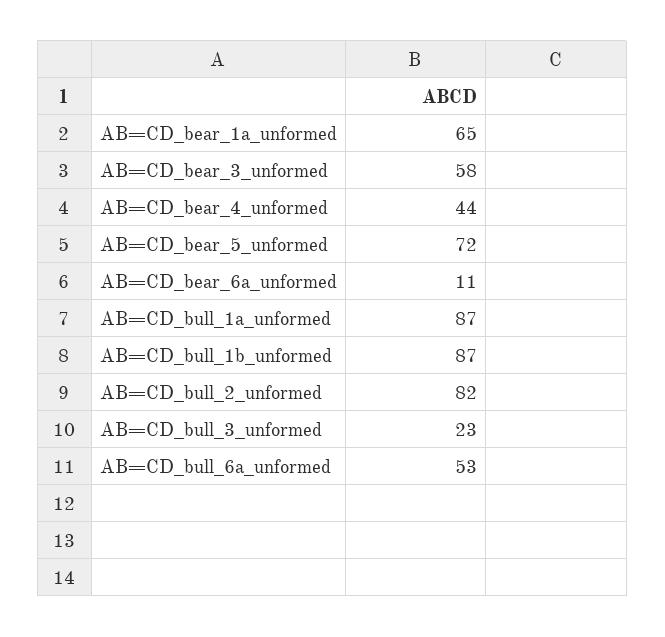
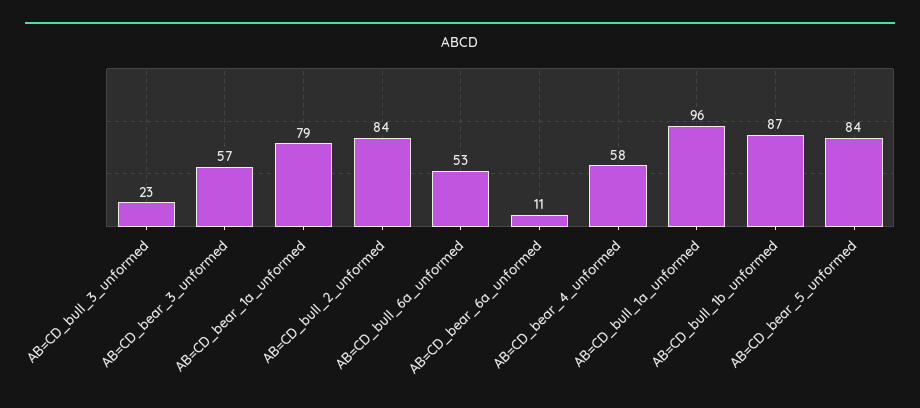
  {
-   "AB=CD_bear_1a_unformed": 65,
+   "AB=CD_bear_1a_unformed": 79,
-   "AB=CD_bear_3_unformed": 58,
+   "AB=CD_bear_3_unformed": 57,
-   "AB=CD_bear_4_unformed": 44,
+   "AB=CD_bear_4_unformed": 58,
-   "AB=CD_bear_5_unformed": 72,
+   "AB=CD_bear_5_unformed": 84,
    "AB=CD_bear_6a_unformed": 11,
-   "AB=CD_bull_1a_unformed": 87,
+   "AB=CD_bull_1a_unformed": 96,
    "AB=CD_bull_1b_unformed": 87,
-   "AB=CD_bull_2_unformed": 82,
+   "AB=CD_bull_2_unformed": 84,
    "AB=CD_bull_3_unformed": 23,
    "AB=CD_bull_6a_unformed": 53
  }

